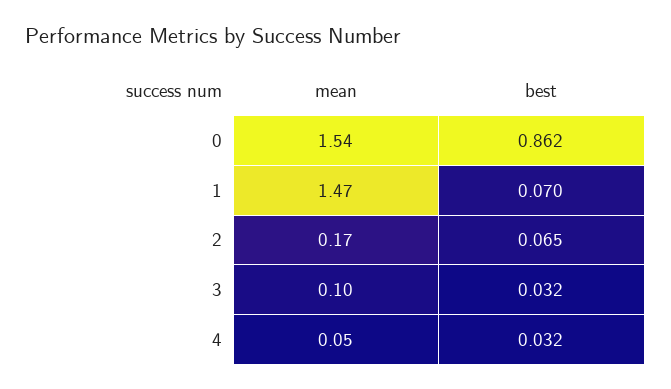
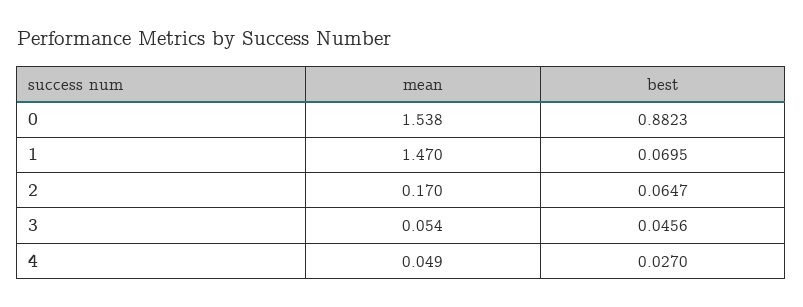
  {
    "mean": {
      "0": 1.538,
      "1": 1.47,
      "2": 0.17,
-     "3": 0.1,
+     "3": 0.054,
      "4": 0.049
    },
    "best": {
-     "0": 0.862,
+     "0": 0.8823,
      "1": 0.0695,
      "2": 0.0647,
-     "3": 0.032,
+     "3": 0.0456,
-     "4": 0.032
+     "4": 0.027
    }
  }

